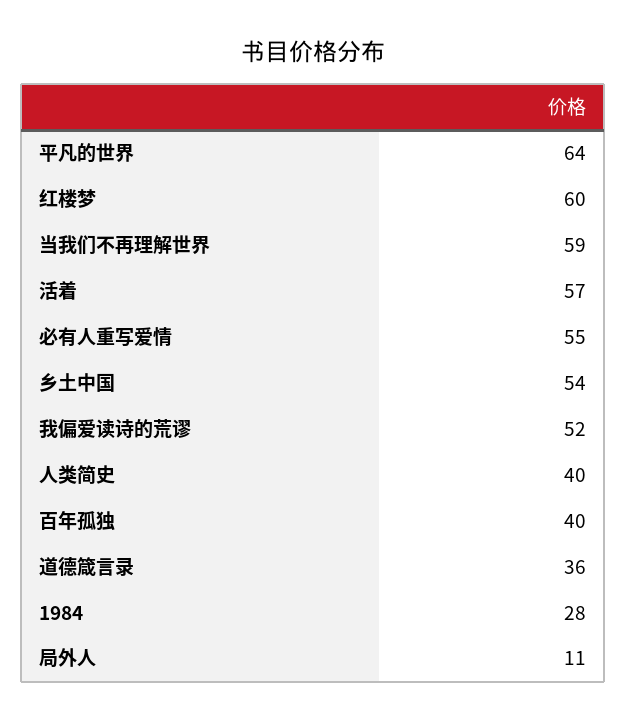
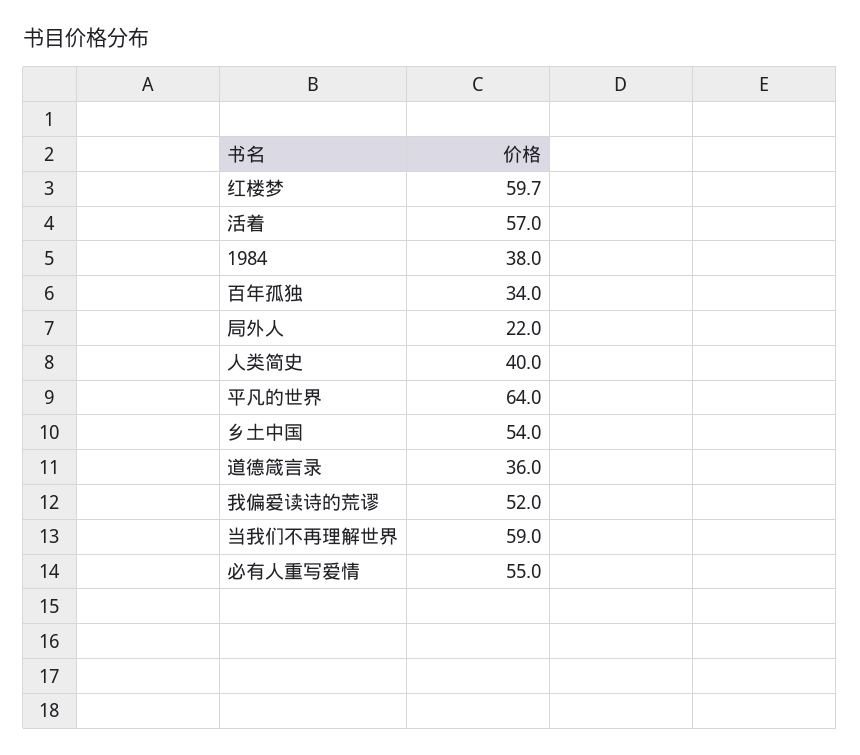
  {
    "平凡的世界": 64,
    "红楼梦": 59.7,
    "当我们不再理解世界": 59,
    "活着": 57,
    "必有人重写爱情": 55,
    "乡土中国": 54,
    "我偏爱读诗的荒谬": 52,
    "人类简史": 40,
-   "百年孤独": 40,
+   "百年孤独": 34,
    "道德箴言录": 36,
-   "1984": 28,
+   "1984": 38,
-   "局外人": 11
+   "局外人": 22
  }

